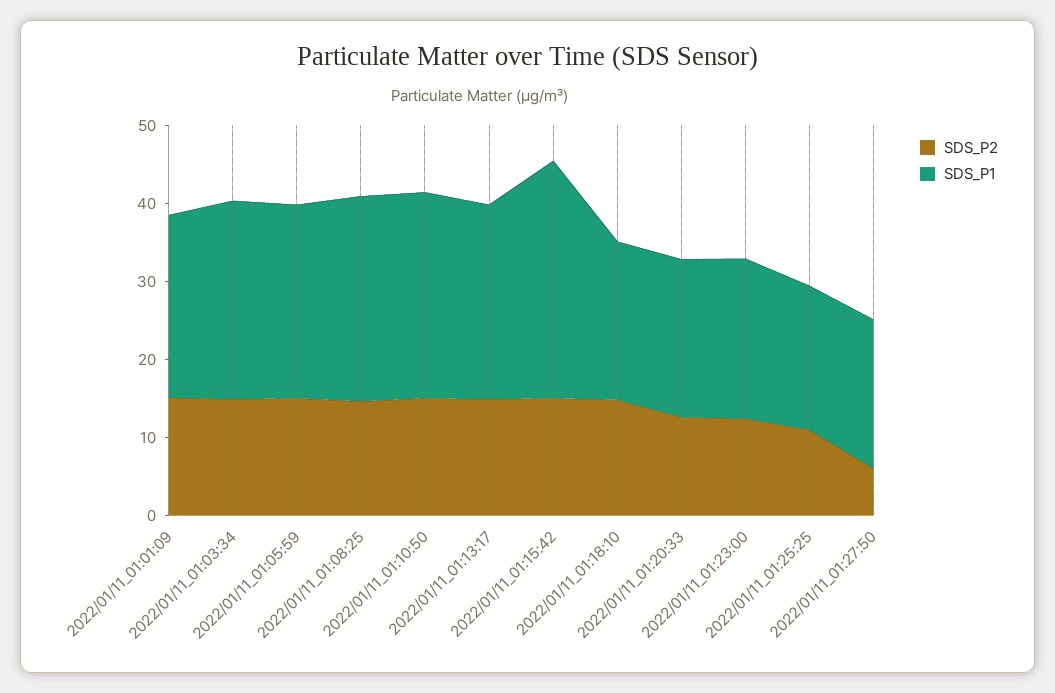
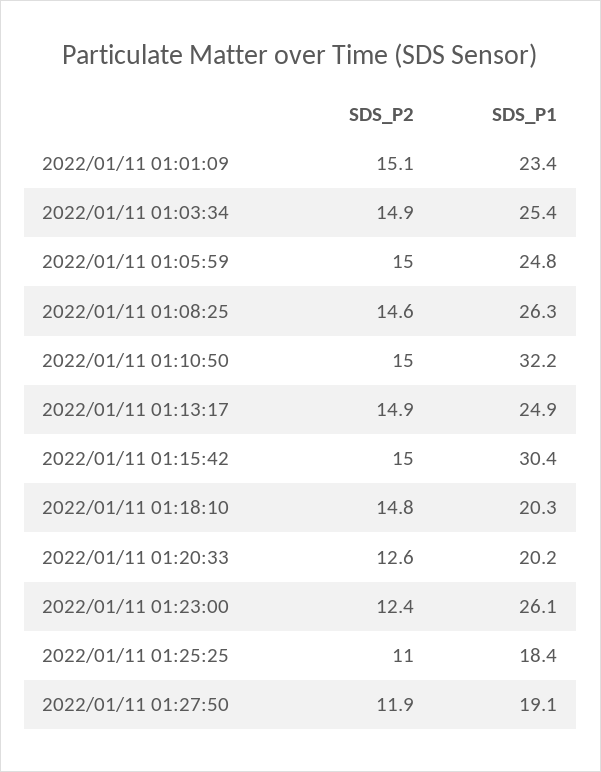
  {
    "SDS_P2": {
      "2022/01/11_01:01:09": 15.1,
      "2022/01/11_01:03:34": 14.9,
      "2022/01/11_01:05:59": 15,
      "2022/01/11_01:08:25": 14.6,
      "2022/01/11_01:10:50": 15,
      "2022/01/11_01:13:17": 14.9,
      "2022/01/11_01:15:42": 15,
      "2022/01/11_01:18:10": 14.8,
      "2022/01/11_01:20:33": 12.6,
      "2022/01/11_01:23:00": 12.4,
      "2022/01/11_01:25:25": 11,
-     "2022/01/11_01:27:50": 6
+     "2022/01/11_01:27:50": 11.9
    },
    "SDS_P1": {
      "2022/01/11_01:01:09": 23.4,
      "2022/01/11_01:03:34": 25.4,
      "2022/01/11_01:05:59": 24.8,
      "2022/01/11_01:08:25": 26.3,
-     "2022/01/11_01:10:50": 26,
+     "2022/01/11_01:10:50": 32.2,
      "2022/01/11_01:13:17": 24.9,
      "2022/01/11_01:15:42": 30.4,
      "2022/01/11_01:18:10": 20.3,
      "2022/01/11_01:20:33": 20.2,
-     "2022/01/11_01:23:00": 20,
+     "2022/01/11_01:23:00": 26.1,
      "2022/01/11_01:25:25": 18.4,
      "2022/01/11_01:27:50": 19.1
    }
  }

